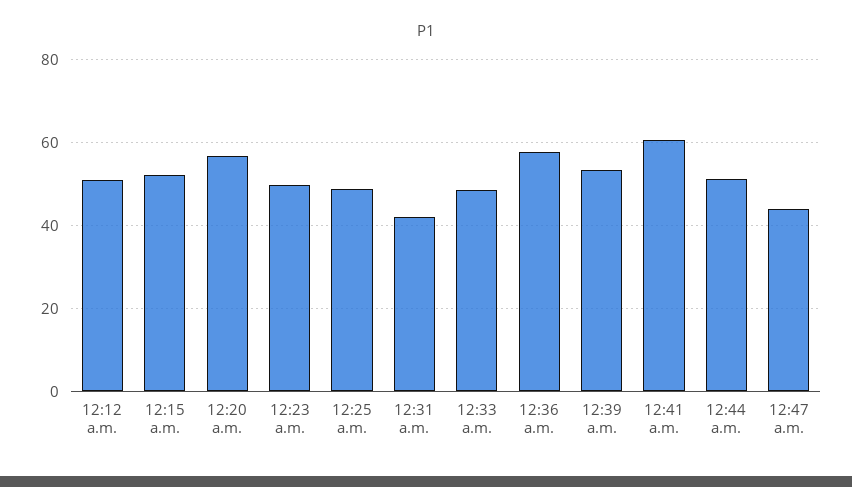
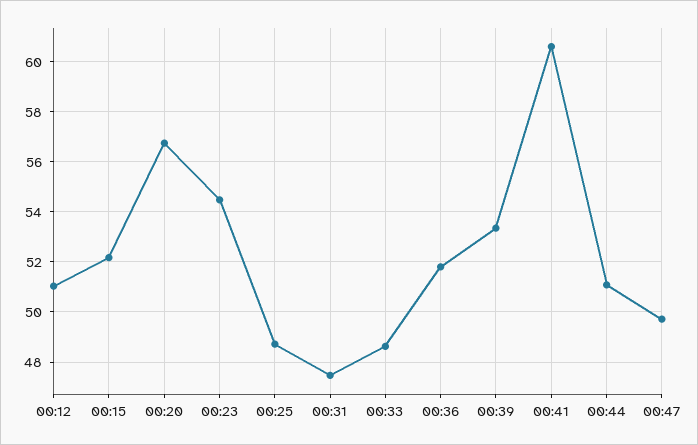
  {
    "12:12 a.m.": 51,
    "12:15 a.m.": 52.25,
    "12:20 a.m.": 56.75,
-   "12:23 a.m.": 50,
+   "12:23 a.m.": 54.5,
    "12:25 a.m.": 48.75,
-   "12:31 a.m.": 42,
+   "12:31 a.m.": 47.5,
    "12:33 a.m.": 48.75,
-   "12:36 a.m.": 58,
+   "12:36 a.m.": 51.75,
    "12:39 a.m.": 53.25,
    "12:41 a.m.": 60.5,
    "12:44 a.m.": 51,
-   "12:47 a.m.": 44
+   "12:47 a.m.": 49.75
  }

